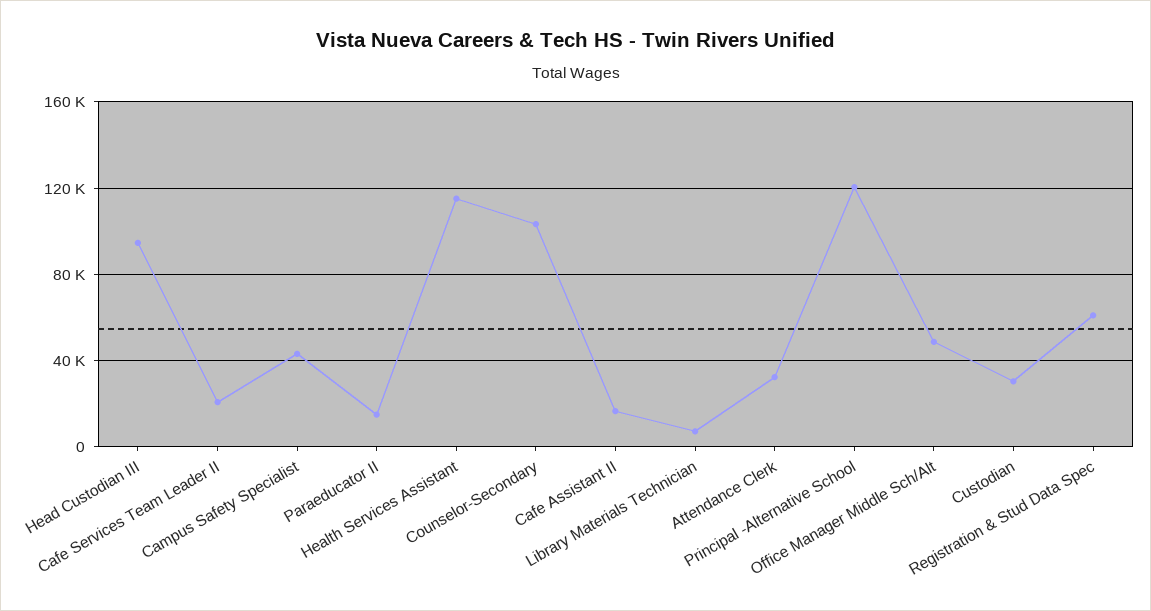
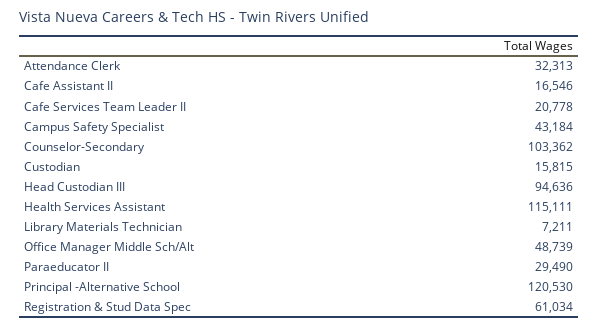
  {
    "Head Custodian III": 94636,
    "Cafe Services Team Leader II": 20778,
    "Campus Safety Specialist": 43184,
-   "Paraeducator II": 15000,
+   "Paraeducator II": 29490,
    "Health Services Assistant": 115111,
    "Counselor-Secondary": 103362,
    "Cafe Assistant II": 16546,
    "Library Materials Technician": 7211,
    "Attendance Clerk": 32313,
    "Principal -Alternative School": 120530,
    "Office Manager Middle Sch/Alt": 48739,
-   "Custodian": 30000,
+   "Custodian": 15815,
    "Registration & Stud Data Spec": 61034
  }

